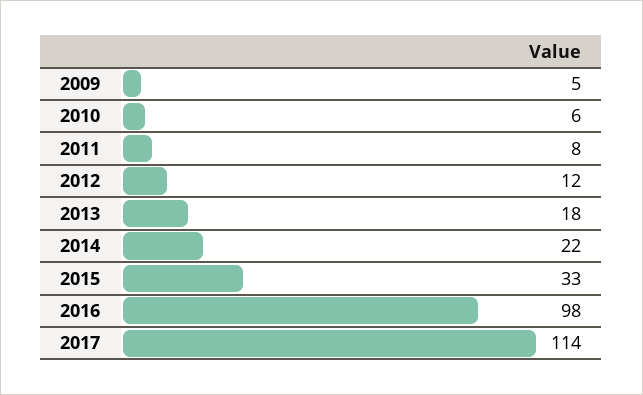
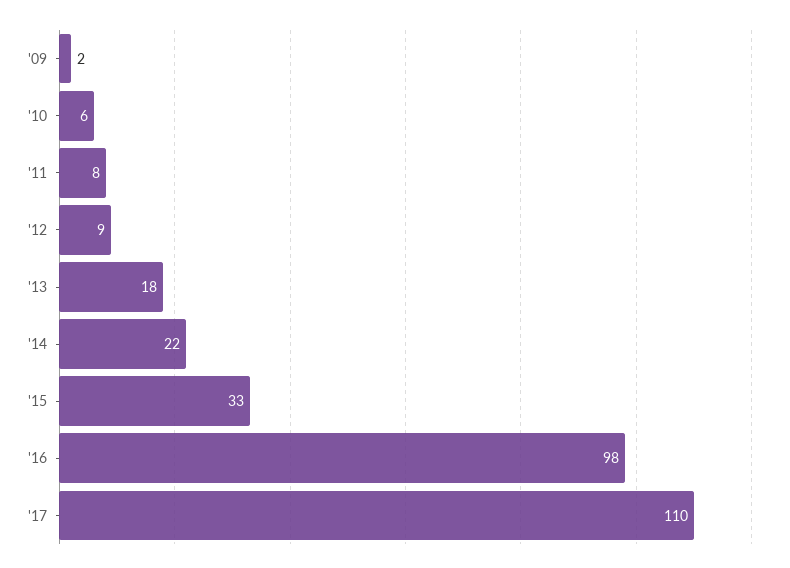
  {
-   "2009": 5,
+   "2009": 2,
    "2010": 6,
    "2011": 8,
-   "2012": 12,
+   "2012": 9,
    "2013": 18,
    "2014": 22,
    "2015": 33,
    "2016": 98,
-   "2017": 114
+   "2017": 110
  }

